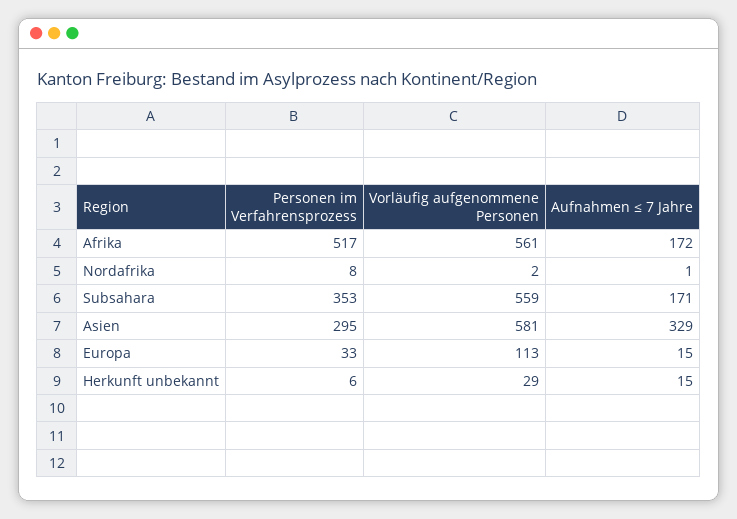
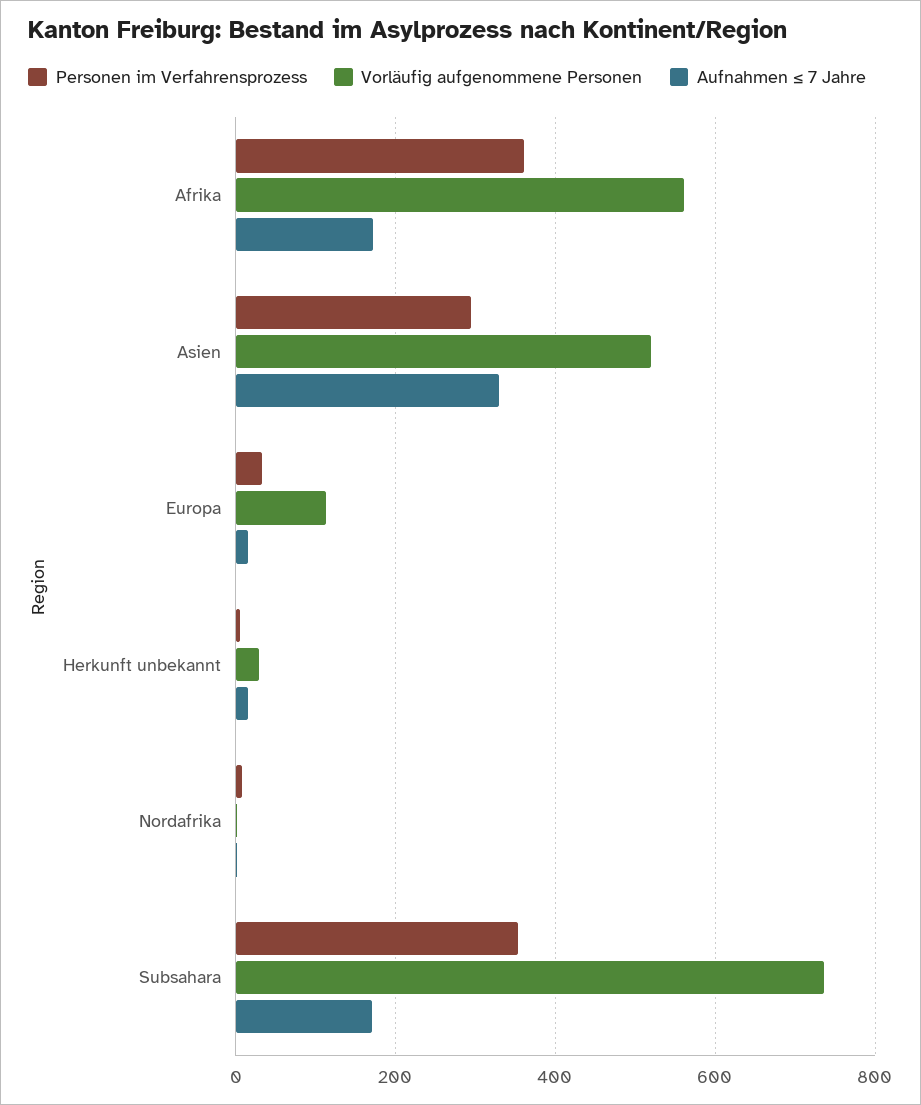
  {
    "Personen im Verfahrensprozess": {
-     "Afrika": 517,
+     "Afrika": 360,
      "Nordafrika": 8,
      "Subsahara": 353,
      "Asien": 295,
      "Europa": 33,
      "Herkunft unbekannt": 6
    },
    "Vorläufig aufgenommene Personen": {
      "Afrika": 561,
      "Nordafrika": 2,
-     "Subsahara": 559,
+     "Subsahara": 740,
-     "Asien": 581,
+     "Asien": 520,
      "Europa": 113,
      "Herkunft unbekannt": 29
    },
    "Aufnahmen ≤ 7 Jahre": {
      "Afrika": 172,
      "Nordafrika": 1,
      "Subsahara": 171,
      "Asien": 329,
      "Europa": 15,
      "Herkunft unbekannt": 15
    }
  }

